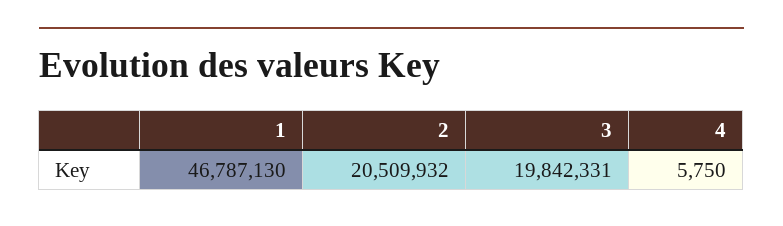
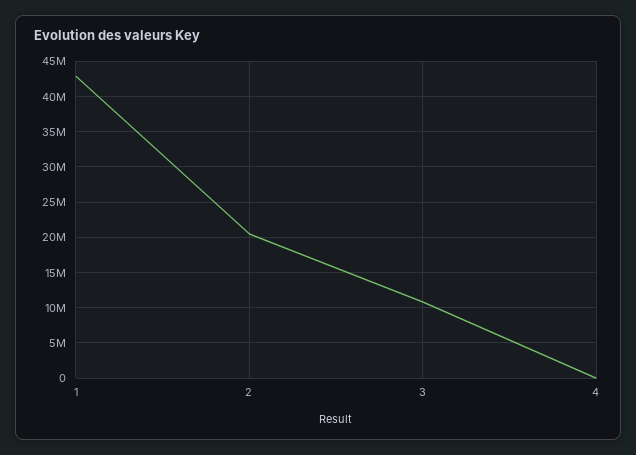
  {
-   "1": 46787130,
+   "1": 43000000,
    "2": 20509932,
-   "3": 19842331,
+   "3": 11000000,
    "4": 5750
  }

